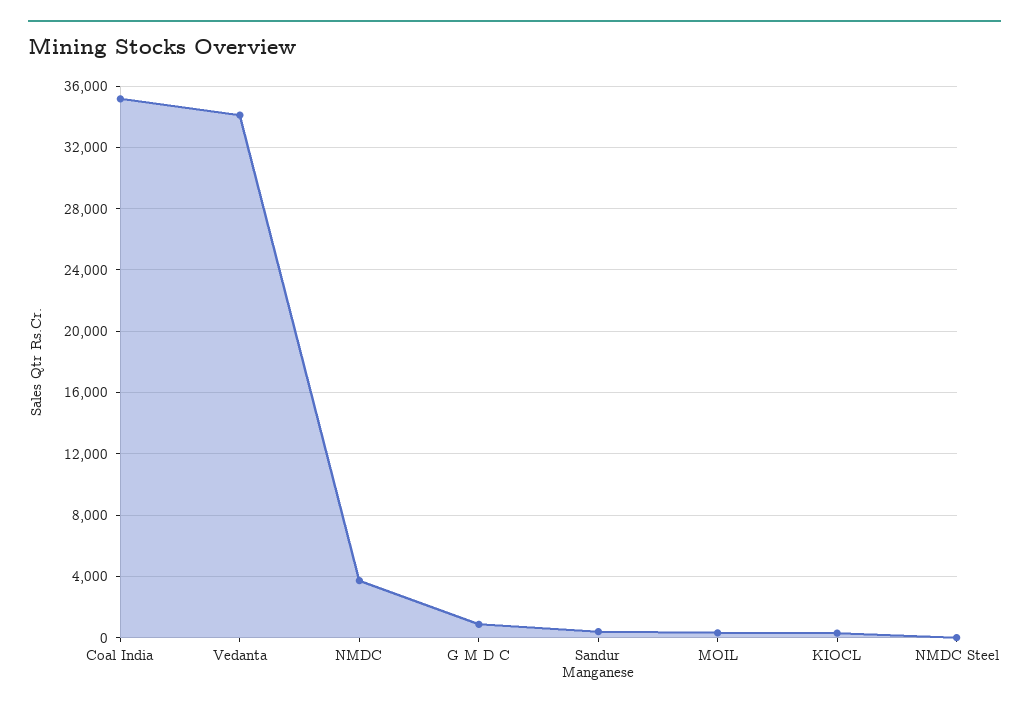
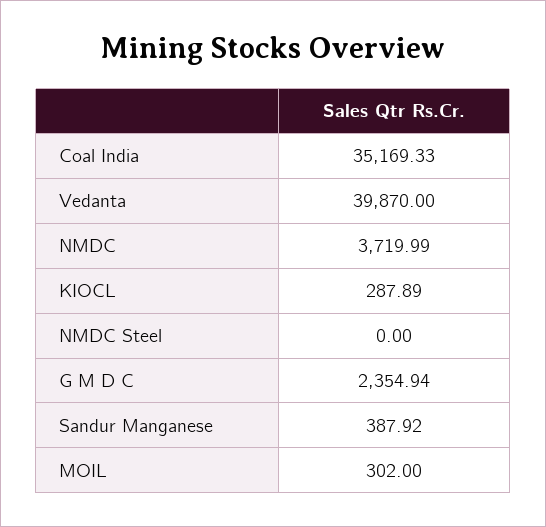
  {
    "Coal India": 35169.33,
-   "Vedanta": 34000,
+   "Vedanta": 39870,
    "NMDC": 3719.99,
-   "G M D C": 1000,
+   "G M D C": 2354.94,
    "Sandur Manganese": 387.92,
    "MOIL": 302,
    "KIOCL": 287.89,
    "NMDC Steel": 0
  }

